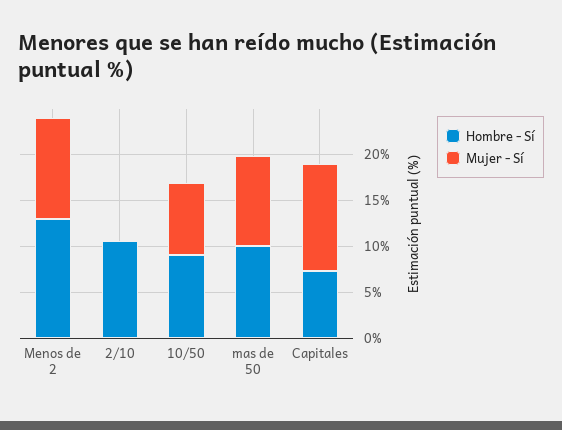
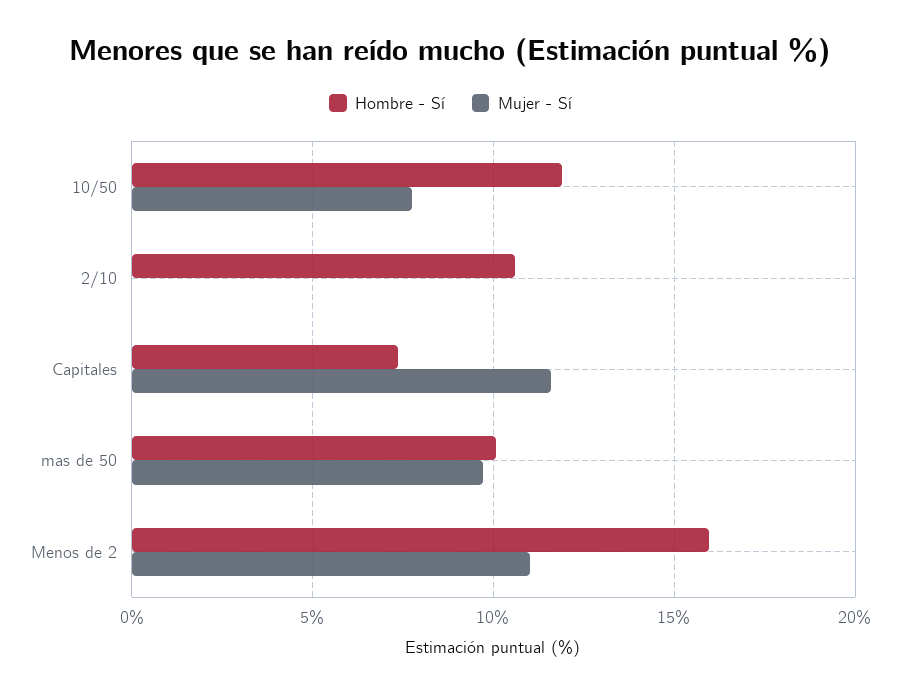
  {
    "Hombre - Sí": {
-     "Menos de 2": 13,
+     "Menos de 2": 16,
      "2/10": 10.5,
-     "10/50": 9,
+     "10/50": 12,
      "mas de 50": 10,
      "Capitales": 7.5
    },
    "Mujer - Sí": {
      "Menos de 2": 11,
      "2/10": 0,
      "10/50": 8,
      "mas de 50": 9.5,
      "Capitales": 11.5
    }
  }

